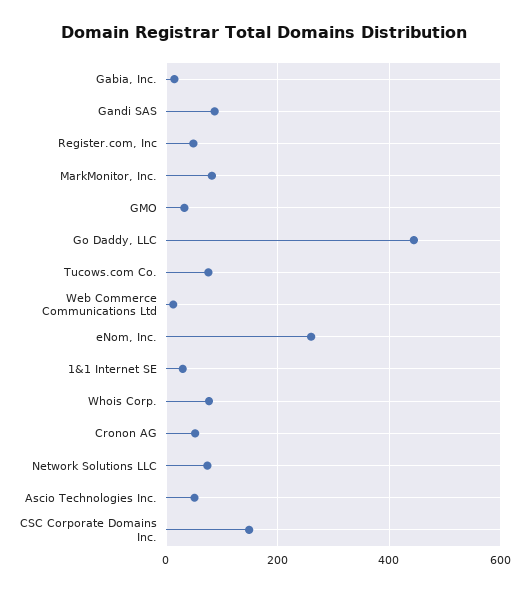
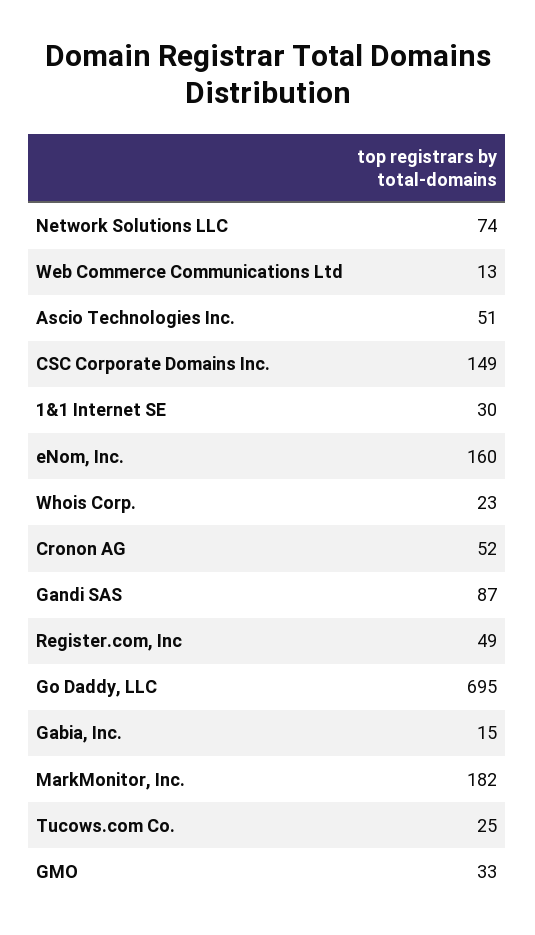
  {
    "Gabia, Inc.": 15,
    "Gandi SAS": 87,
    "Register.com, Inc": 49,
-   "MarkMonitor, Inc.": 80,
+   "MarkMonitor, Inc.": 182,
    "GMO": 33,
-   "Go Daddy, LLC": 440,
+   "Go Daddy, LLC": 695,
-   "Tucows.com Co.": 80,
+   "Tucows.com Co.": 25,
    "Web Commerce Communications Ltd": 13,
-   "eNom, Inc.": 260,
+   "eNom, Inc.": 160,
    "1&1 Internet SE": 30,
-   "Whois Corp.": 80,
+   "Whois Corp.": 23,
    "Cronon AG": 52,
    "Network Solutions LLC": 74,
    "Ascio Technologies Inc.": 51,
    "CSC Corporate Domains Inc.": 149
  }

